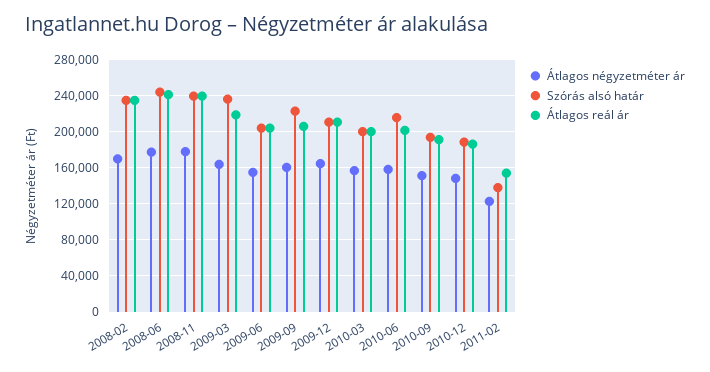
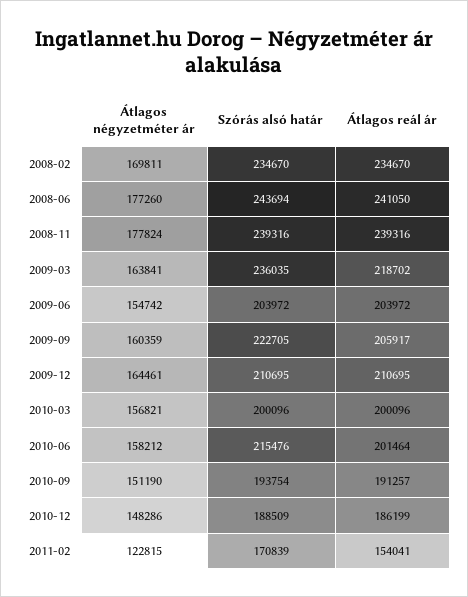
  {
    "Átlagos négyzetméter ár": {
      "2008-02": 169811,
      "2008-06": 177260,
      "2008-11": 177824,
      "2009-03": 163841,
      "2009-06": 154742,
      "2009-09": 160359,
      "2009-12": 164461,
      "2010-03": 156821,
      "2010-06": 158212,
      "2010-09": 151190,
      "2010-12": 148286,
      "2011-02": 122815
    },
    "Szórás alsó határ": {
      "2008-02": 234670,
      "2008-06": 243694,
      "2008-11": 239316,
      "2009-03": 236035,
      "2009-06": 203972,
      "2009-09": 222705,
      "2009-12": 210695,
      "2010-03": 200096,
      "2010-06": 215476,
      "2010-09": 193754,
      "2010-12": 188509,
-     "2011-02": 140000
+     "2011-02": 170839
    },
    "Átlagos reál ár": {
      "2008-02": 234670,
      "2008-06": 241050,
      "2008-11": 239316,
      "2009-03": 218702,
      "2009-06": 203972,
      "2009-09": 205917,
      "2009-12": 210695,
      "2010-03": 200096,
      "2010-06": 201464,
      "2010-09": 191257,
      "2010-12": 186199,
      "2011-02": 154041
    }
  }

